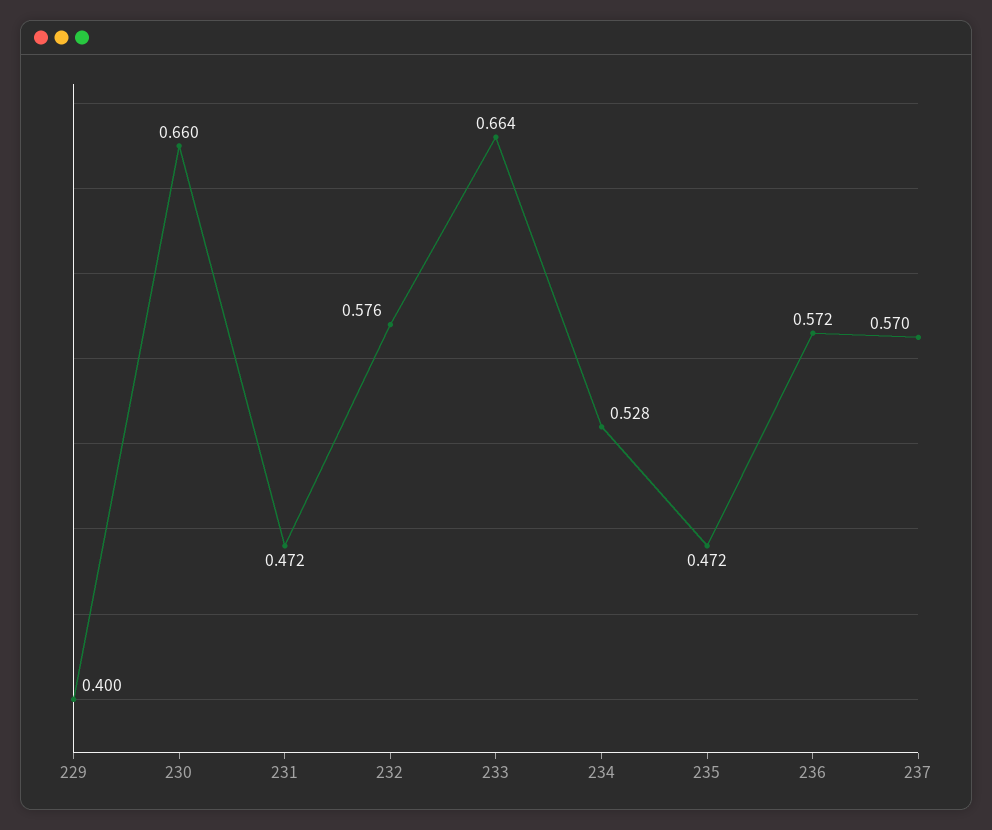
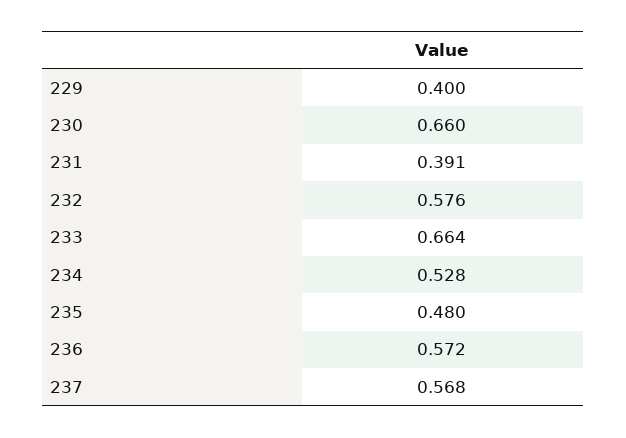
  {
    "229": 0.4,
    "230": 0.66,
-   "231": 0.472,
+   "231": 0.391,
    "232": 0.576,
    "233": 0.664,
    "234": 0.528,
-   "235": 0.472,
+   "235": 0.48,
    "236": 0.572,
-   "237": 0.57
+   "237": 0.568
  }

